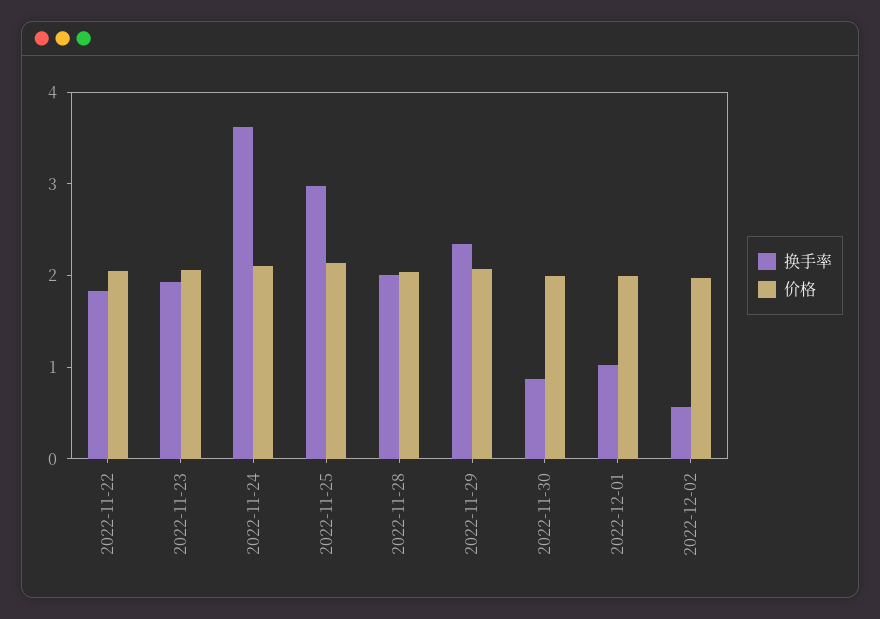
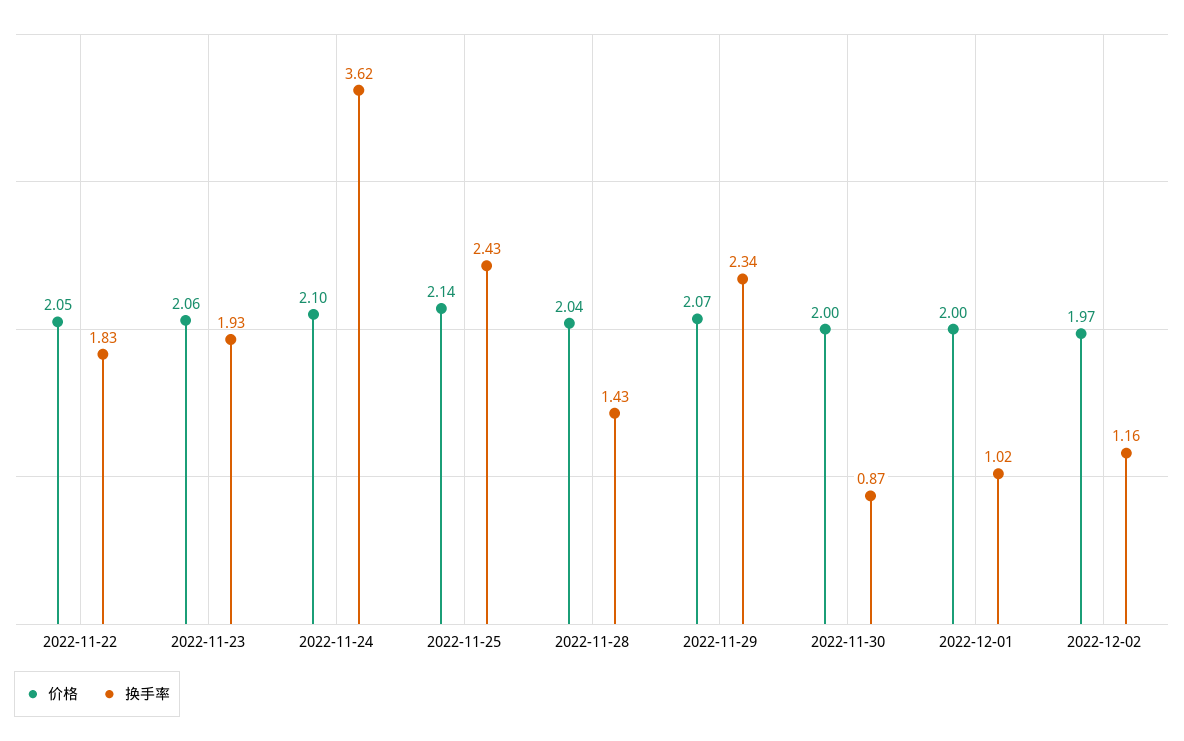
  {
    "换手率": {
      "2022-11-22": 1.83,
      "2022-11-23": 1.93,
      "2022-11-24": 3.62,
-     "2022-11-25": 3,
+     "2022-11-25": 2.43,
-     "2022-11-28": 2,
+     "2022-11-28": 1.43,
      "2022-11-29": 2.34,
      "2022-11-30": 0.87,
      "2022-12-01": 1.02,
-     "2022-12-02": 0.6
+     "2022-12-02": 1.16
    },
    "价格": {
      "2022-11-22": 2.05,
      "2022-11-23": 2.06,
      "2022-11-24": 2.1,
      "2022-11-25": 2.14,
      "2022-11-28": 2.04,
      "2022-11-29": 2.07,
      "2022-11-30": 2,
      "2022-12-01": 2,
      "2022-12-02": 1.97
    }
  }

